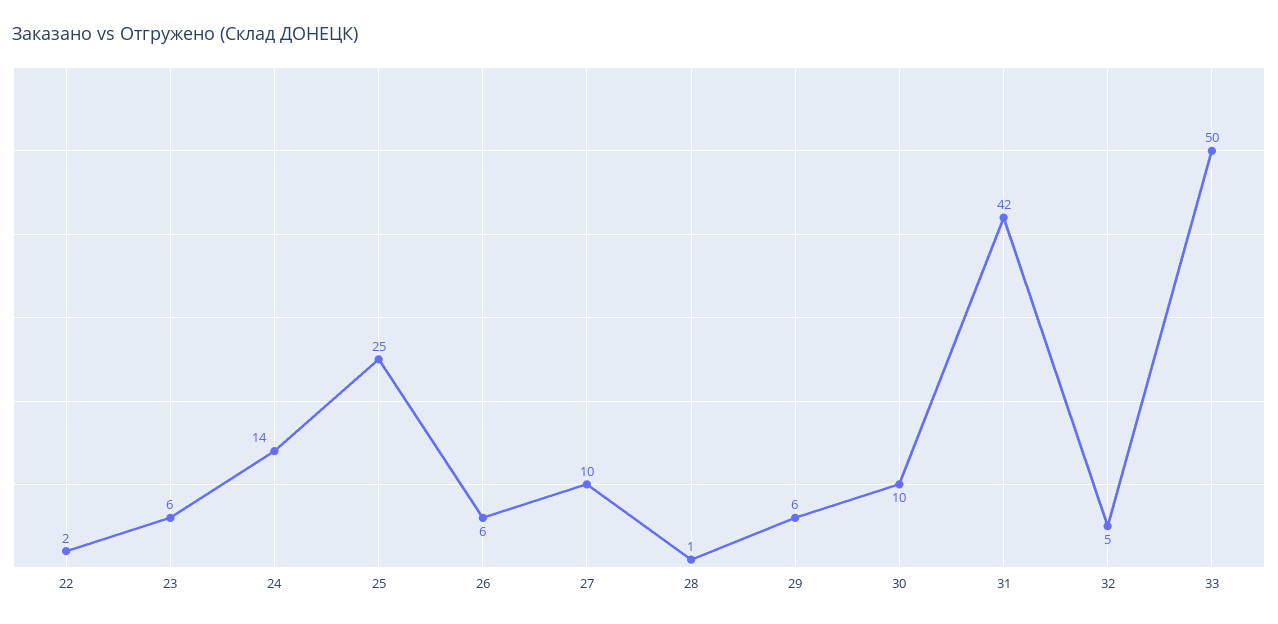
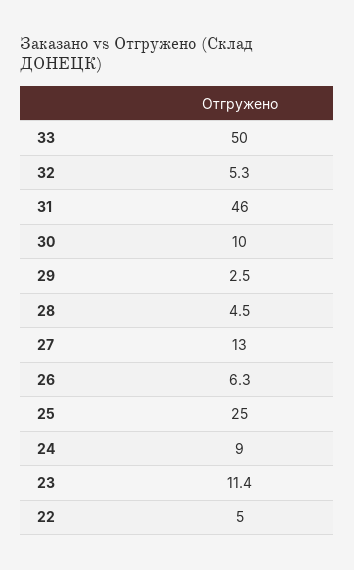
  {
-   "22": 2,
+   "22": 5,
-   "23": 6,
+   "23": 11.4,
-   "24": 14,
+   "24": 9,
    "25": 25,
    "26": 6.3,
-   "27": 10,
+   "27": 13,
-   "28": 1,
+   "28": 4.5,
-   "29": 6,
+   "29": 2.5,
    "30": 10,
-   "31": 42,
+   "31": 46,
    "32": 5.3,
    "33": 50
  }

